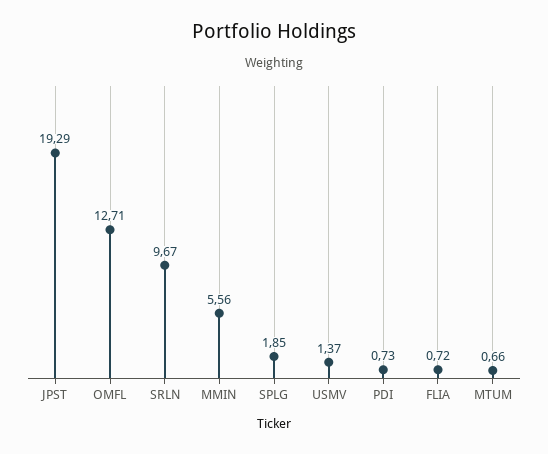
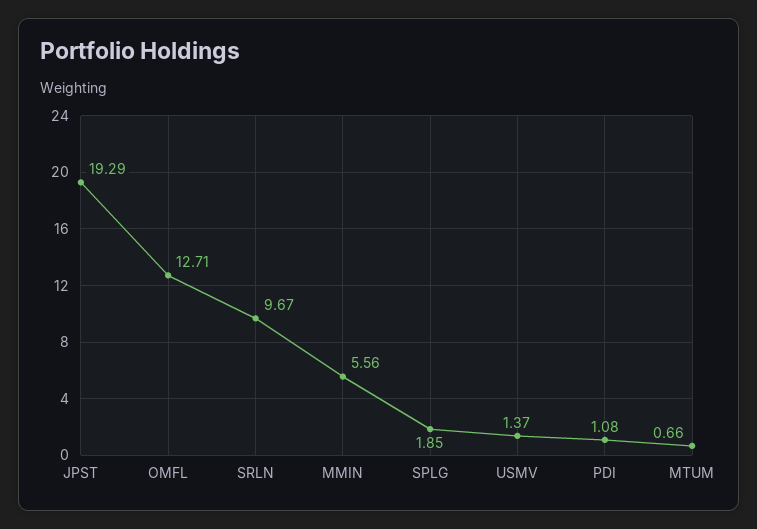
  {
    "JPST": 19.29,
    "OMFL": 12.71,
    "SRLN": 9.67,
    "MMIN": 5.56,
    "SPLG": 1.85,
    "USMV": 1.37,
-   "PDI": 0.73,
+   "PDI": 1.08,
-   "FLIA": 0.72,
    "MTUM": 0.66
  }

